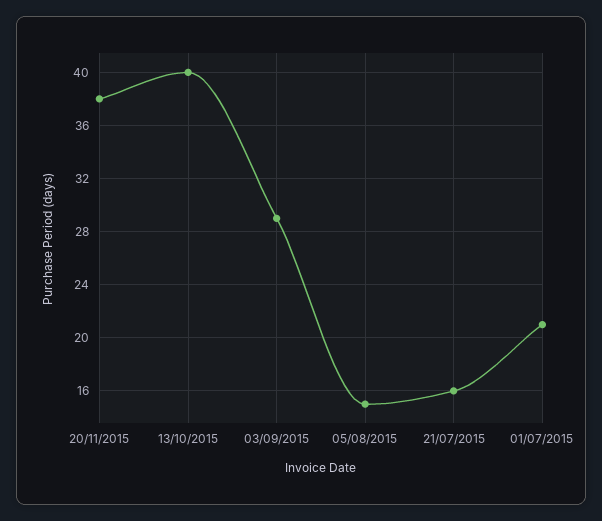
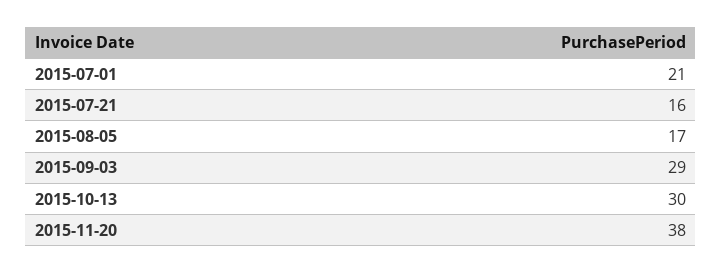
  {
    "20/11/2015": 38,
-   "13/10/2015": 40,
+   "13/10/2015": 30,
    "03/09/2015": 29,
-   "05/08/2015": 15,
+   "05/08/2015": 17,
    "21/07/2015": 16,
    "01/07/2015": 21
  }

